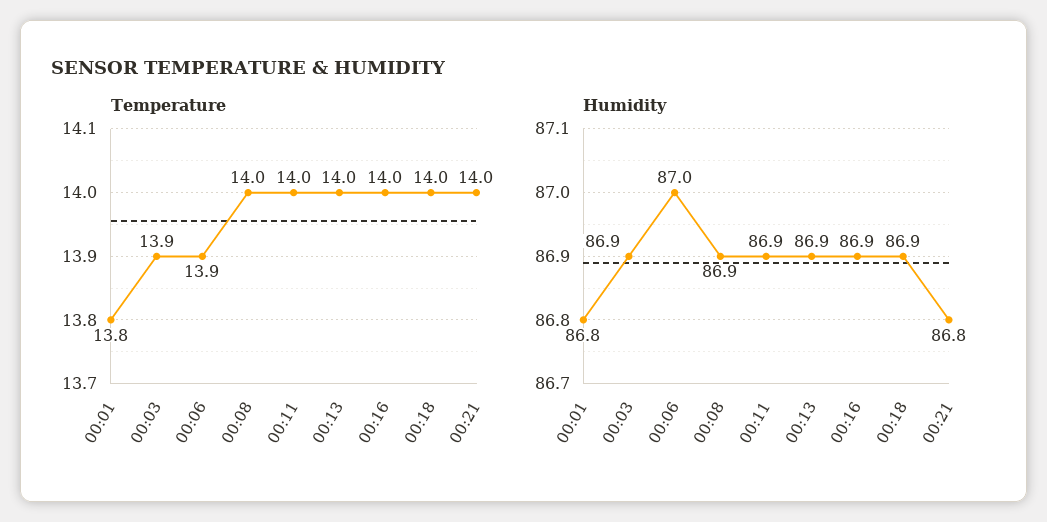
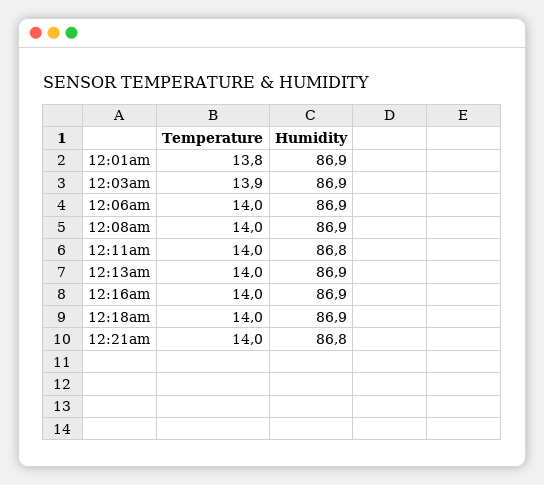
  {
    "Temperature": {
      "00:01": 13.8,
      "00:03": 13.9,
-     "00:06": 13.9,
+     "00:06": 14,
      "00:08": 14,
      "00:11": 14,
      "00:13": 14,
      "00:16": 14,
      "00:18": 14,
      "00:21": 14
    },
    "Humidity": {
-     "00:01": 86.8,
+     "00:01": 86.9,
      "00:03": 86.9,
-     "00:06": 87,
+     "00:06": 86.9,
      "00:08": 86.9,
-     "00:11": 86.9,
+     "00:11": 86.8,
      "00:13": 86.9,
      "00:16": 86.9,
      "00:18": 86.9,
      "00:21": 86.8
    }
  }

